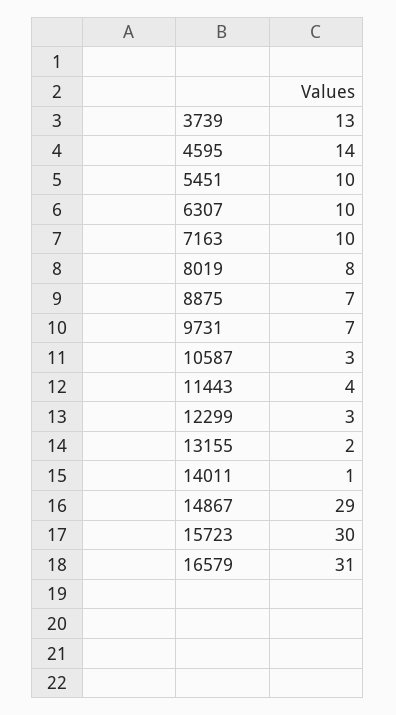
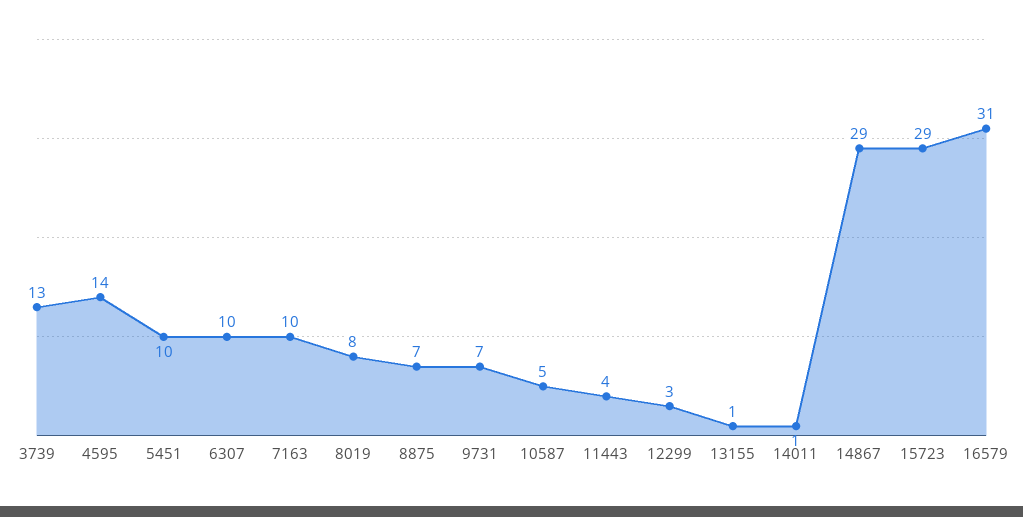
  {
    "3739": 13,
    "4595": 14,
    "5451": 10,
    "6307": 10,
    "7163": 10,
    "8019": 8,
    "8875": 7,
    "9731": 7,
-   "10587": 3,
+   "10587": 5,
    "11443": 4,
    "12299": 3,
-   "13155": 2,
+   "13155": 1,
    "14011": 1,
    "14867": 29,
-   "15723": 30,
+   "15723": 29,
    "16579": 31
  }

